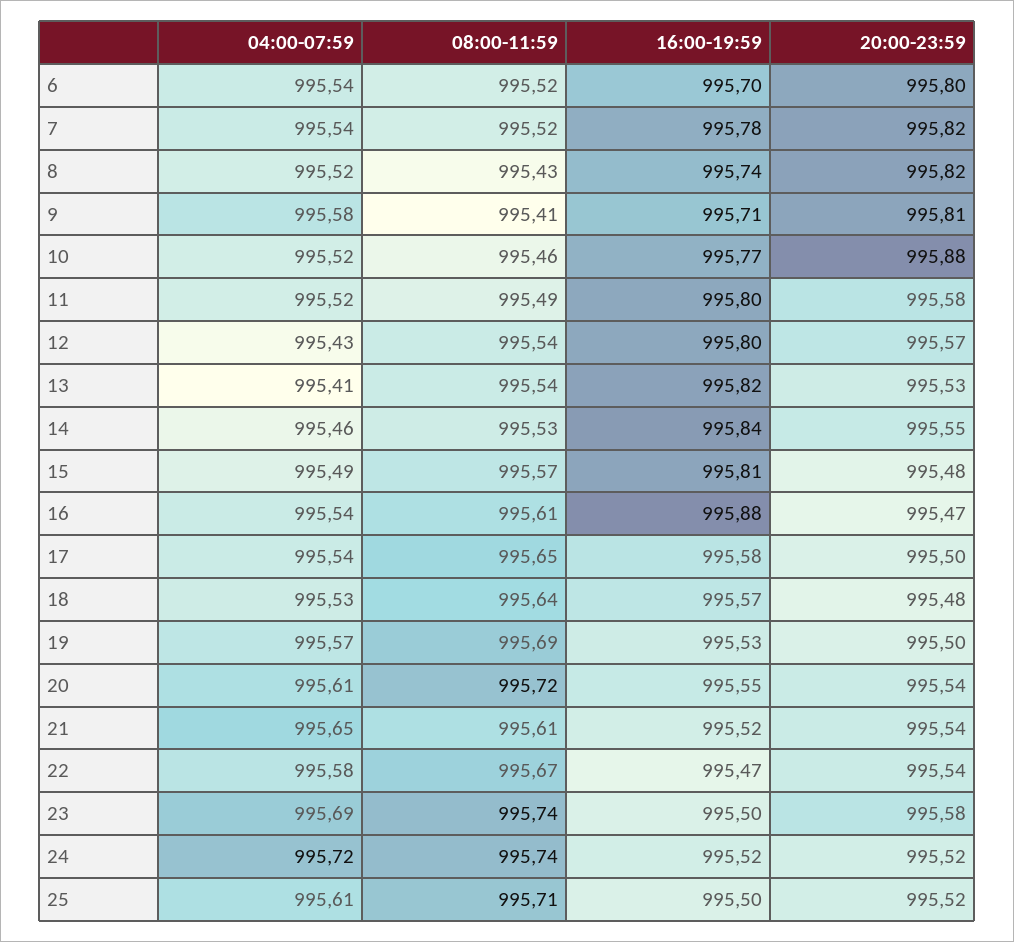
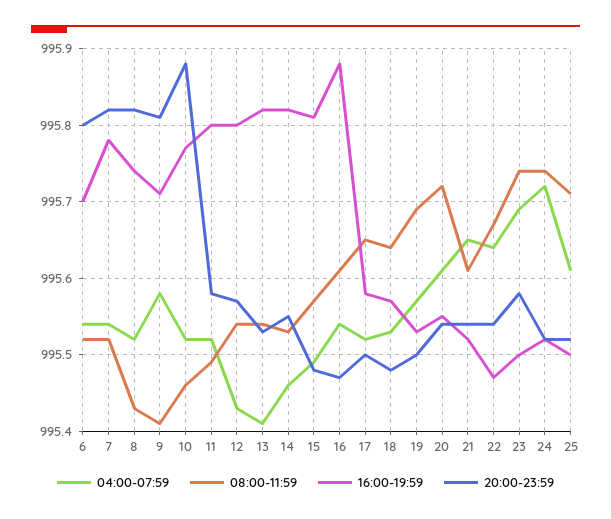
  {
    "04:00-07:59": {
      "6": 995.54,
      "7": 995.54,
      "8": 995.52,
      "9": 995.58,
      "10": 995.52,
      "11": 995.52,
      "12": 995.43,
      "13": 995.41,
      "14": 995.46,
      "15": 995.49,
      "16": 995.54,
-     "17": 995.54,
+     "17": 995.52,
      "18": 995.53,
      "19": 995.57,
      "20": 995.61,
      "21": 995.65,
-     "22": 995.58,
+     "22": 995.64,
      "23": 995.69,
      "24": 995.72,
      "25": 995.61
    },
    "08:00-11:59": {
      "6": 995.52,
      "7": 995.52,
      "8": 995.43,
      "9": 995.41,
      "10": 995.46,
      "11": 995.49,
      "12": 995.54,
      "13": 995.54,
      "14": 995.53,
      "15": 995.57,
      "16": 995.61,
      "17": 995.65,
      "18": 995.64,
      "19": 995.69,
      "20": 995.72,
      "21": 995.61,
      "22": 995.67,
      "23": 995.74,
      "24": 995.74,
      "25": 995.71
    },
    "16:00-19:59": {
      "6": 995.7,
      "7": 995.78,
      "8": 995.74,
      "9": 995.71,
      "10": 995.77,
      "11": 995.8,
      "12": 995.8,
      "13": 995.82,
-     "14": 995.84,
+     "14": 995.82,
      "15": 995.81,
      "16": 995.88,
      "17": 995.58,
      "18": 995.57,
      "19": 995.53,
      "20": 995.55,
      "21": 995.52,
      "22": 995.47,
      "23": 995.5,
      "24": 995.52,
      "25": 995.5
    },
    "20:00-23:59": {
      "6": 995.8,
      "7": 995.82,
      "8": 995.82,
      "9": 995.81,
      "10": 995.88,
      "11": 995.58,
      "12": 995.57,
      "13": 995.53,
      "14": 995.55,
      "15": 995.48,
      "16": 995.47,
      "17": 995.5,
      "18": 995.48,
      "19": 995.5,
      "20": 995.54,
      "21": 995.54,
      "22": 995.54,
      "23": 995.58,
      "24": 995.52,
      "25": 995.52
    }
  }

